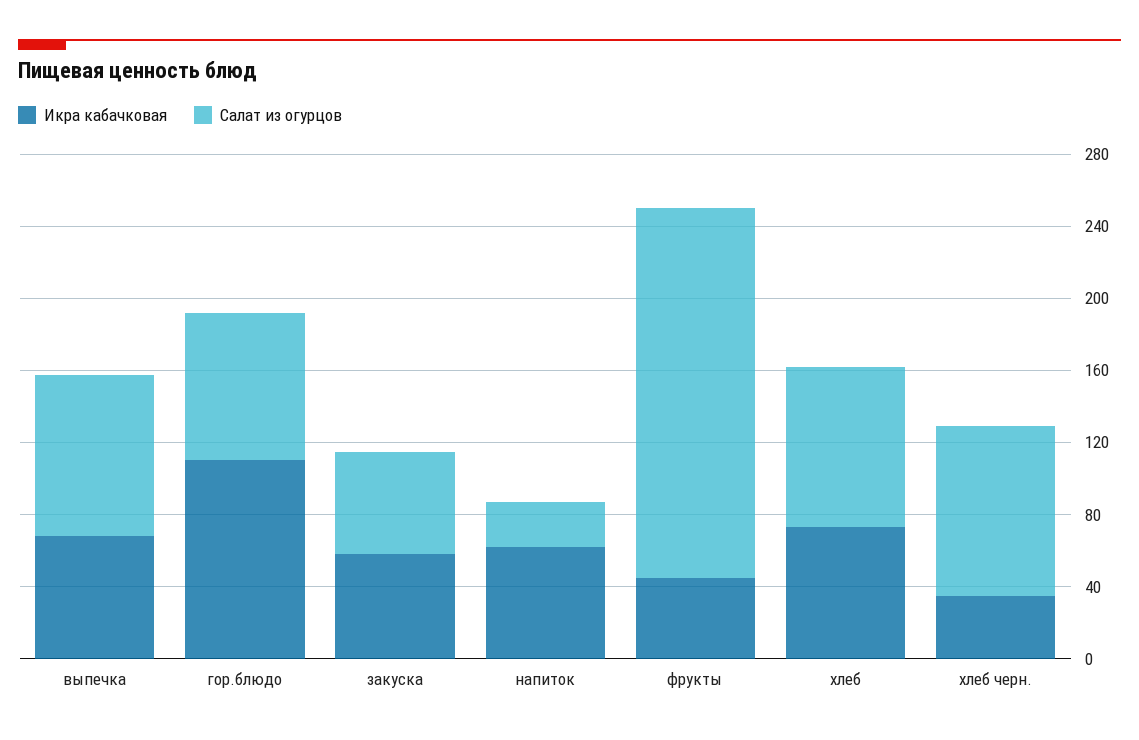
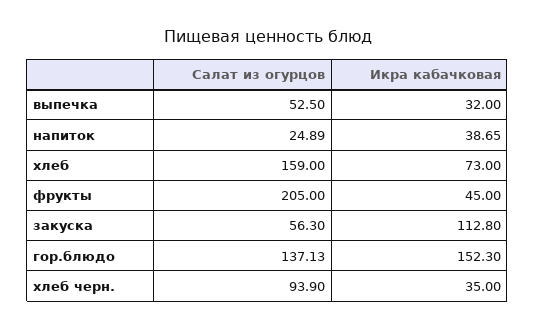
  {
    "Икра кабачковая": {
-     "выпечка": 70,
+     "выпечка": 32,
-     "гор.блюдо": 110,
+     "гор.блюдо": 152.3,
-     "закуска": 60,
+     "закуска": 112.8,
-     "напиток": 60,
+     "напиток": 38.65,
      "фрукты": 45,
      "хлеб": 73,
      "хлеб черн.": 35
    },
    "Салат из огурцов": {
-     "выпечка": 90,
+     "выпечка": 52.5,
-     "гор.блюдо": 80,
+     "гор.блюдо": 137.13,
      "закуска": 56.3,
      "напиток": 24.89,
      "фрукты": 205,
-     "хлеб": 90,
+     "хлеб": 159,
      "хлеб черн.": 93.9
    }
  }

